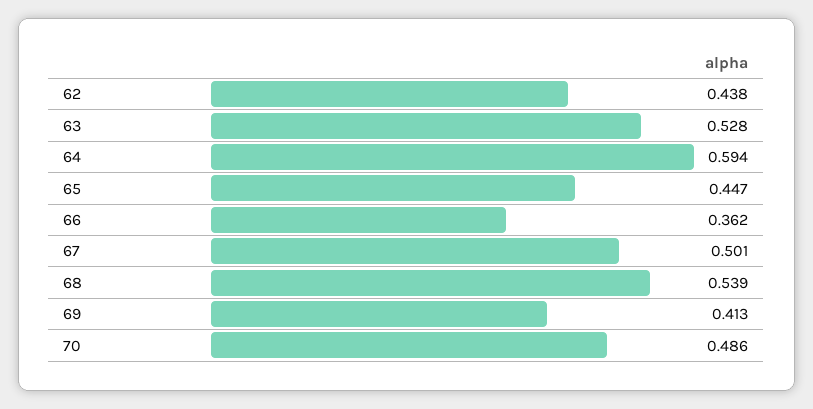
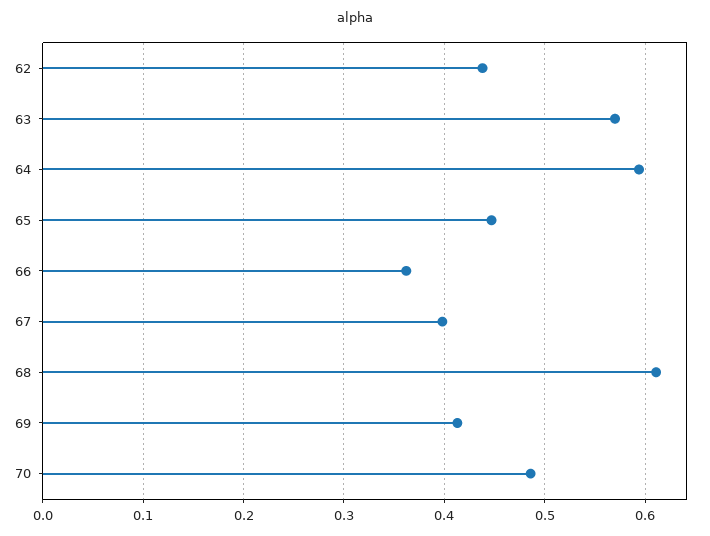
  {
    "62": 0.438,
-   "63": 0.528,
+   "63": 0.57,
    "64": 0.594,
    "65": 0.447,
    "66": 0.362,
-   "67": 0.501,
+   "67": 0.4,
-   "68": 0.539,
+   "68": 0.61,
    "69": 0.413,
    "70": 0.486
  }

